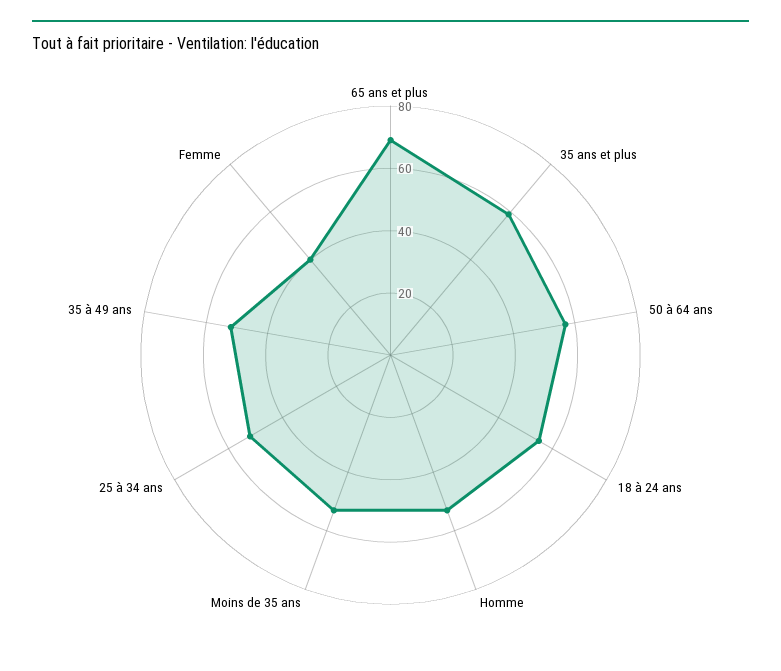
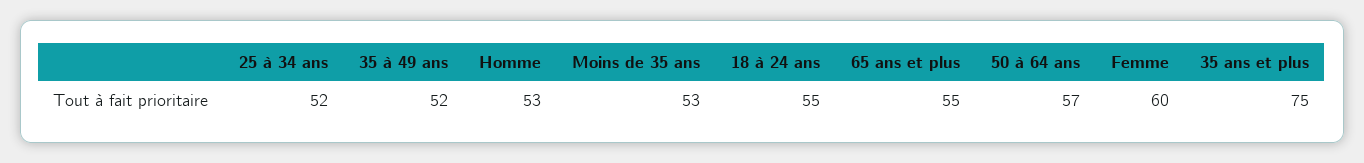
  {
-   "65 ans et plus": 70,
+   "65 ans et plus": 55,
-   "35 ans et plus": 60,
+   "35 ans et plus": 75,
    "50 à 64 ans": 57,
    "18 à 24 ans": 55,
    "Homme": 53,
    "Moins de 35 ans": 53,
    "25 à 34 ans": 52,
    "35 à 49 ans": 52,
-   "Femme": 40
+   "Femme": 60
  }

